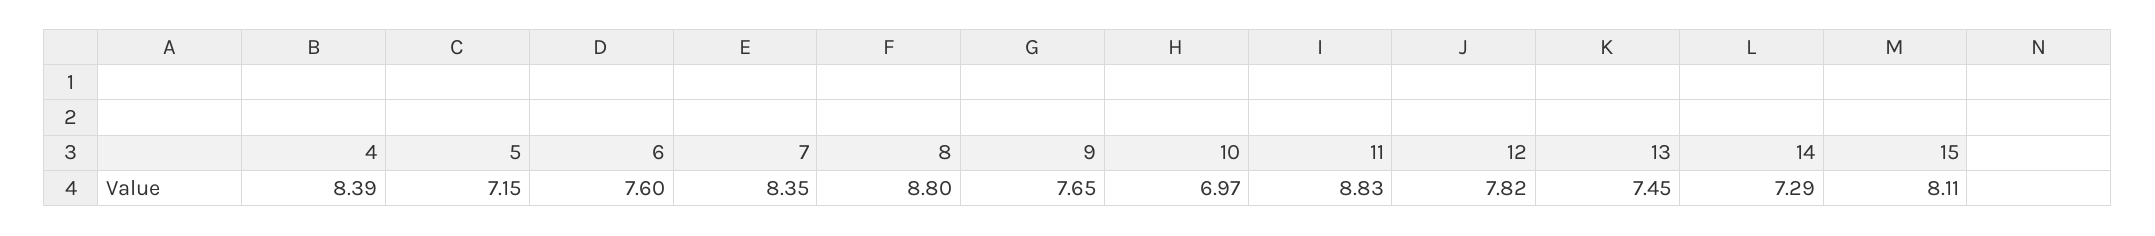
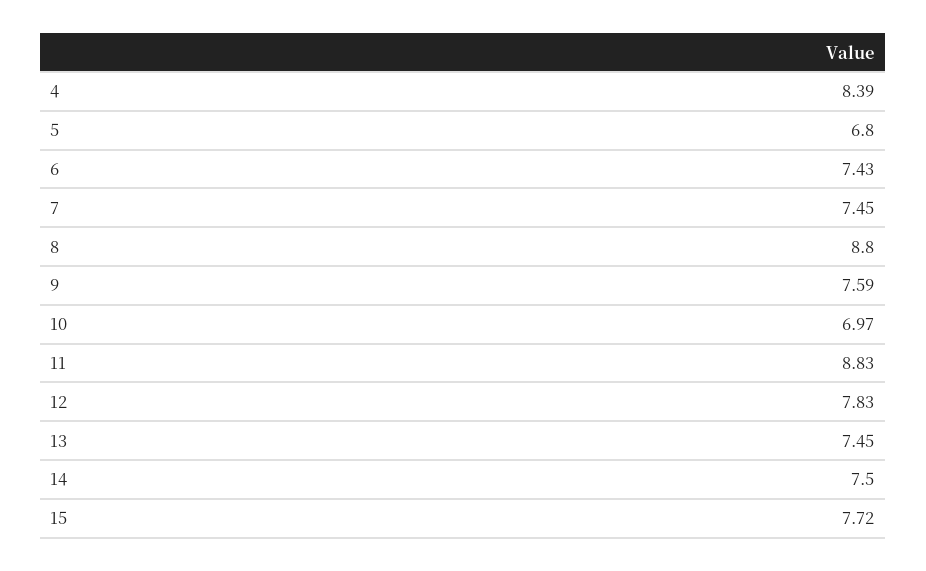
  {
    "4": 8.39,
-   "5": 7.15,
+   "5": 6.8,
-   "6": 7.6,
+   "6": 7.43,
-   "7": 8.35,
+   "7": 7.45,
    "8": 8.8,
-   "9": 7.65,
+   "9": 7.59,
    "10": 6.97,
    "11": 8.83,
-   "12": 7.82,
+   "12": 7.83,
    "13": 7.45,
-   "14": 7.29,
+   "14": 7.5,
-   "15": 8.11
+   "15": 7.72
  }

